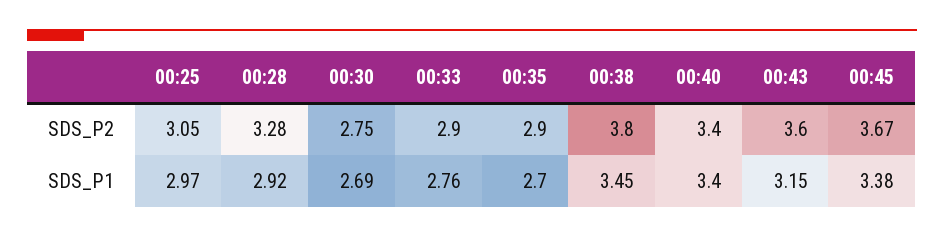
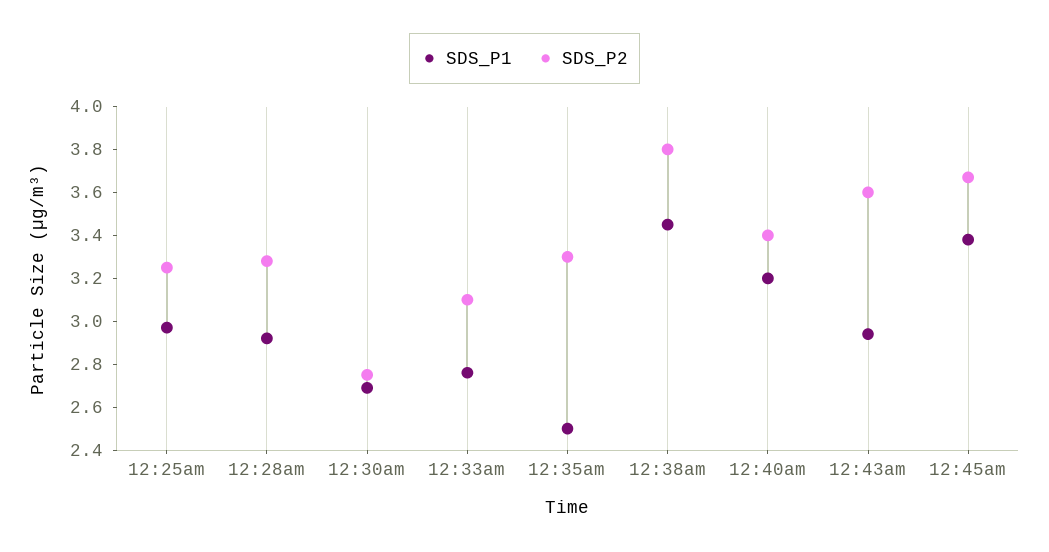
  {
    "SDS_P2": {
-     "00:25": 3.05,
+     "00:25": 3.25,
      "00:28": 3.28,
      "00:30": 2.75,
-     "00:33": 2.9,
+     "00:33": 3.1,
-     "00:35": 2.9,
+     "00:35": 3.3,
      "00:38": 3.8,
      "00:40": 3.4,
      "00:43": 3.6,
      "00:45": 3.67
    },
    "SDS_P1": {
      "00:25": 2.97,
      "00:28": 2.92,
      "00:30": 2.69,
      "00:33": 2.76,
-     "00:35": 2.7,
+     "00:35": 2.5,
      "00:38": 3.45,
-     "00:40": 3.4,
+     "00:40": 3.2,
-     "00:43": 3.15,
+     "00:43": 2.95,
      "00:45": 3.38
    }
  }

